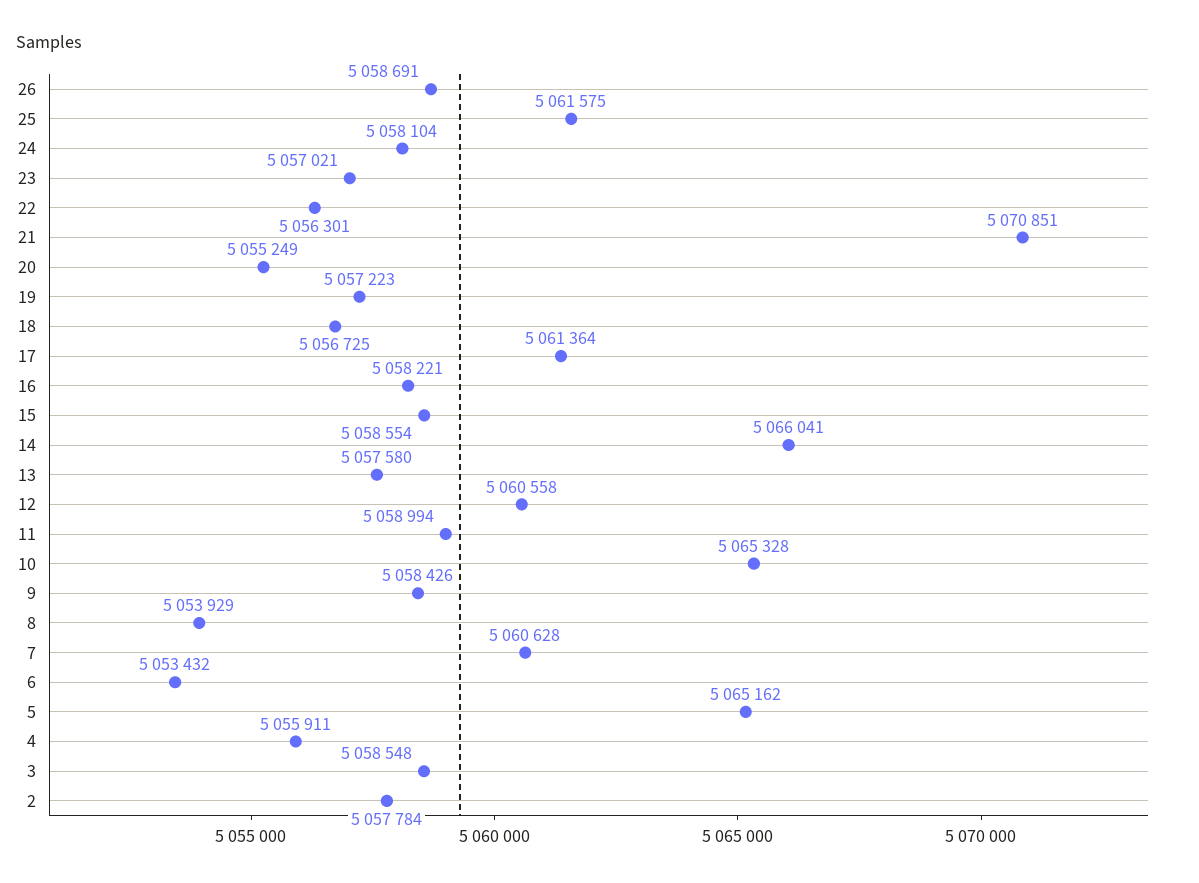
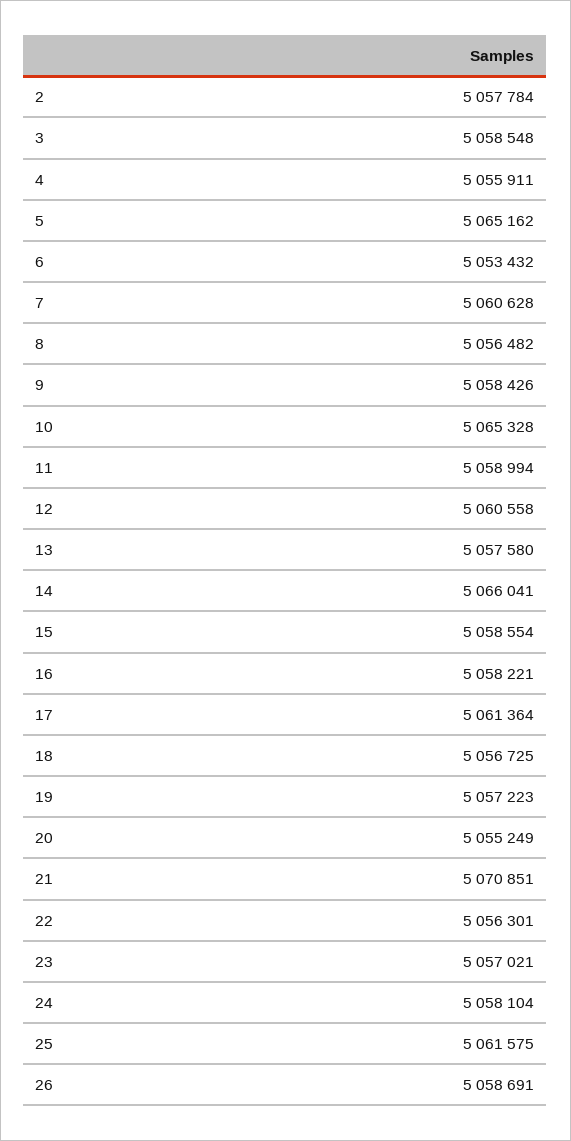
  {
    "26": 5058691,
    "25": 5061575,
    "24": 5058104,
    "23": 5057021,
    "22": 5056301,
    "21": 5070851,
    "20": 5055249,
    "19": 5057223,
    "18": 5056725,
    "17": 5061364,
    "16": 5058221,
    "15": 5058554,
    "14": 5066041,
    "13": 5057580,
    "12": 5060558,
    "11": 5058994,
    "10": 5065328,
    "9": 5058426,
-   "8": 5053929,
+   "8": 5056482,
    "7": 5060628,
    "6": 5053432,
    "5": 5065162,
    "4": 5055911,
    "3": 5058548,
    "2": 5057784
  }

